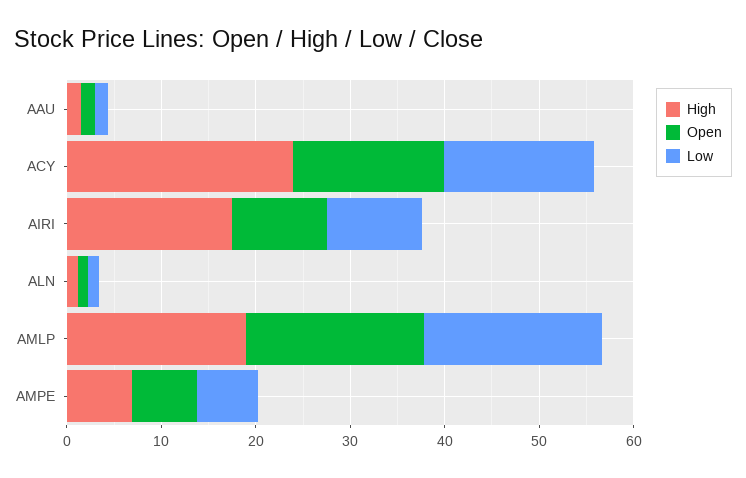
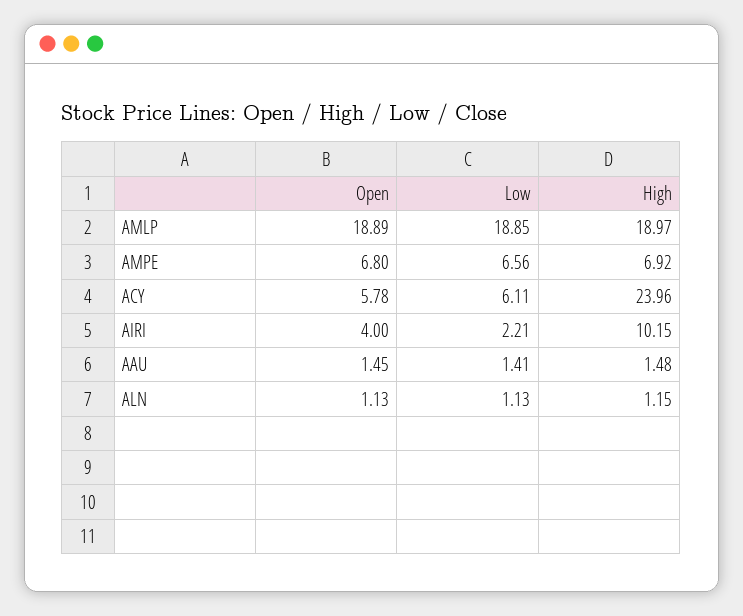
  {
    "High": {
      "AAU": 1.48,
      "ACY": 23.96,
-     "AIRI": 18,
+     "AIRI": 10.15,
      "ALN": 1.15,
      "AMLP": 18.97,
      "AMPE": 6.92
    },
    "Open": {
      "AAU": 1.45,
-     "ACY": 16,
+     "ACY": 5.78,
-     "AIRI": 10,
+     "AIRI": 4,
      "ALN": 1.13,
      "AMLP": 18.89,
      "AMPE": 6.8
    },
    "Low": {
      "AAU": 1.41,
-     "ACY": 16,
+     "ACY": 6.11,
-     "AIRI": 10,
+     "AIRI": 2.21,
      "ALN": 1.13,
      "AMLP": 18.85,
      "AMPE": 6.56
    }
  }

